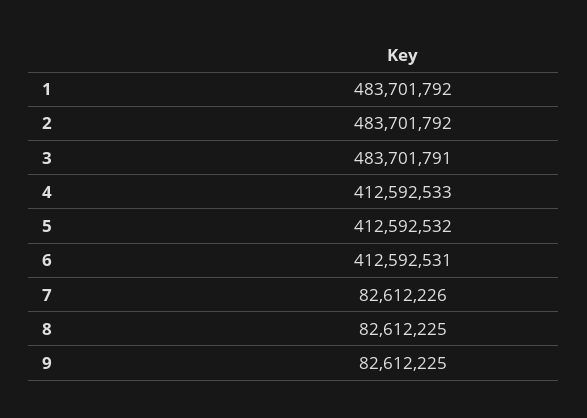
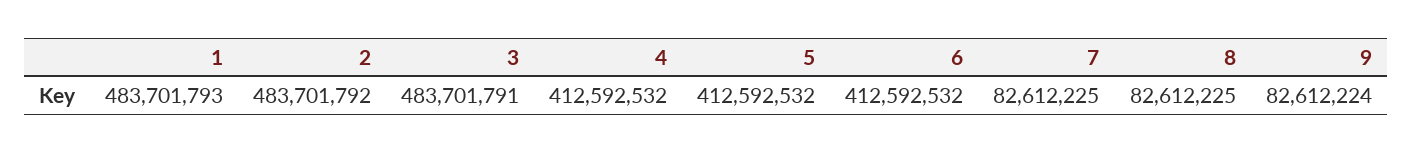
  {
-   "1": 483701792,
+   "1": 483701793,
    "2": 483701792,
    "3": 483701791,
-   "4": 412592533,
+   "4": 412592532,
    "5": 412592532,
-   "6": 412592531,
+   "6": 412592532,
-   "7": 82612226,
+   "7": 82612225,
    "8": 82612225,
-   "9": 82612225
+   "9": 82612224
  }

